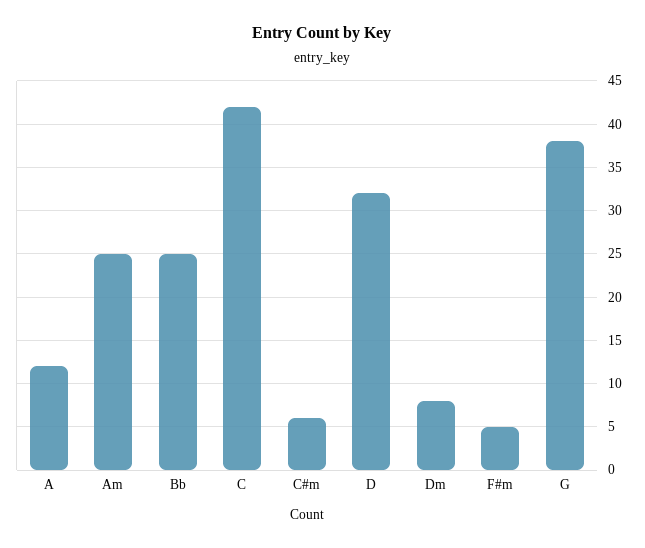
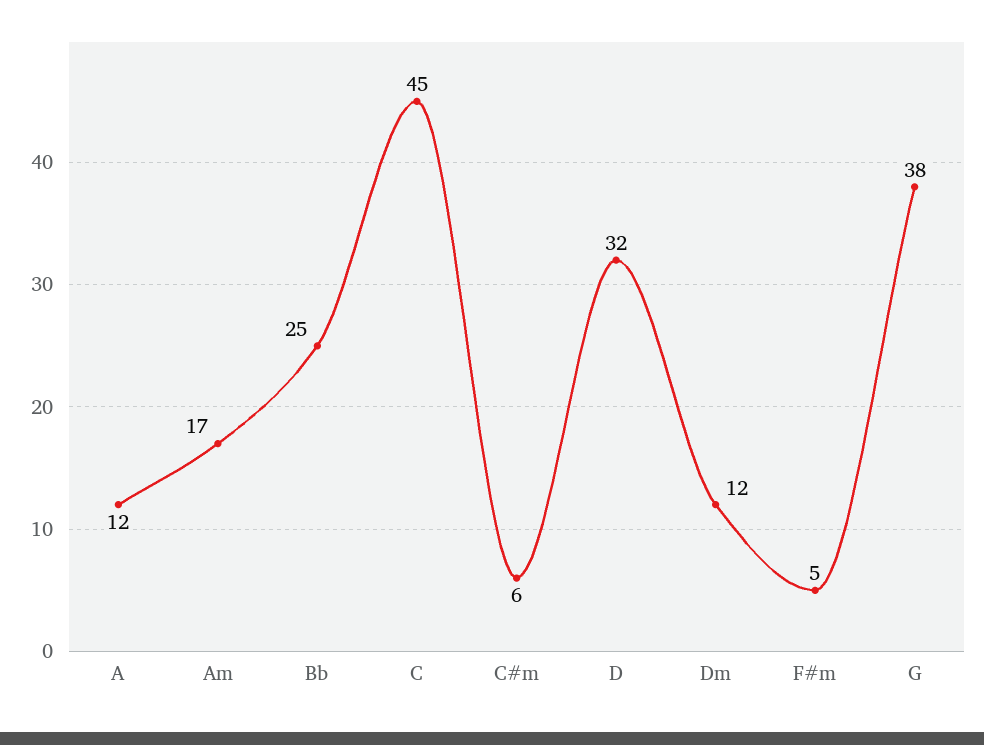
  {
    "A": 12,
-   "Am": 25,
+   "Am": 17,
    "Bb": 25,
-   "C": 42,
+   "C": 45,
    "C#m": 6,
    "D": 32,
-   "Dm": 8,
+   "Dm": 12,
    "F#m": 5,
    "G": 38
  }

